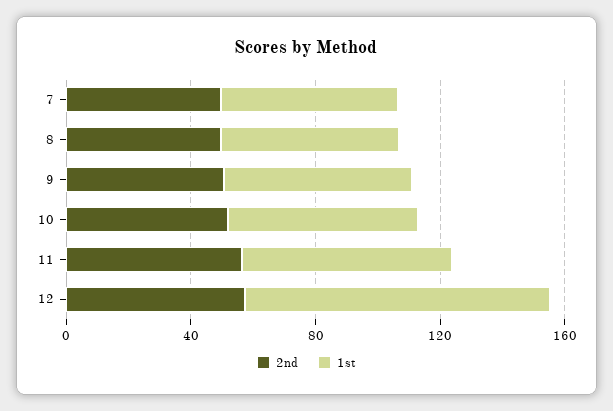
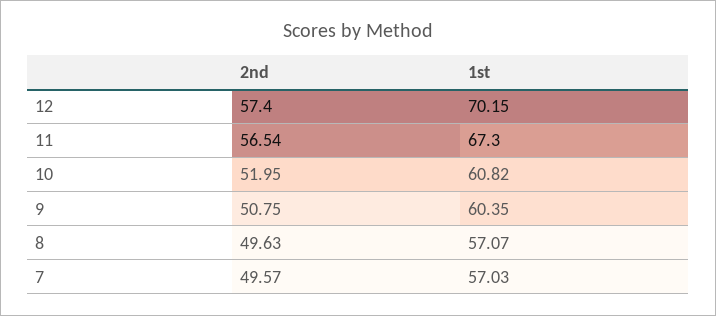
  {
    "2nd": {
      "7": 49.57,
      "8": 49.63,
      "9": 50.75,
      "10": 51.95,
      "11": 56.54,
      "12": 57.4
    },
    "1st": {
      "7": 57.03,
      "8": 57.07,
      "9": 60.35,
      "10": 60.82,
      "11": 67.3,
-     "12": 100
+     "12": 70.15
    }
  }

